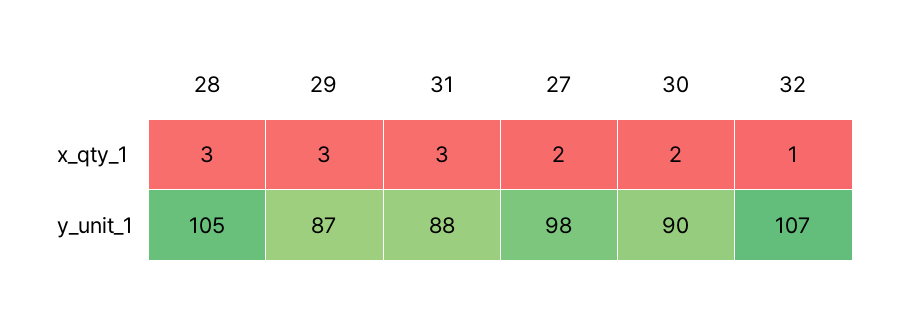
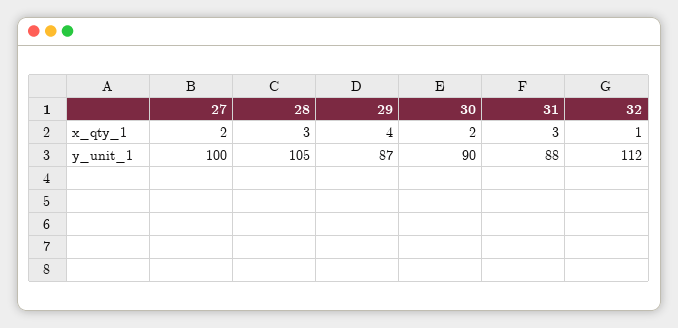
  {
    "28": {
      "x_qty_1": 3,
      "y_unit_1": 105
    },
    "29": {
-     "x_qty_1": 3,
+     "x_qty_1": 4,
      "y_unit_1": 87
    },
    "31": {
      "x_qty_1": 3,
      "y_unit_1": 88
    },
    "27": {
      "x_qty_1": 2,
-     "y_unit_1": 98
+     "y_unit_1": 100
    },
    "30": {
      "x_qty_1": 2,
      "y_unit_1": 90
    },
    "32": {
      "x_qty_1": 1,
-     "y_unit_1": 107
+     "y_unit_1": 112
    }
  }

